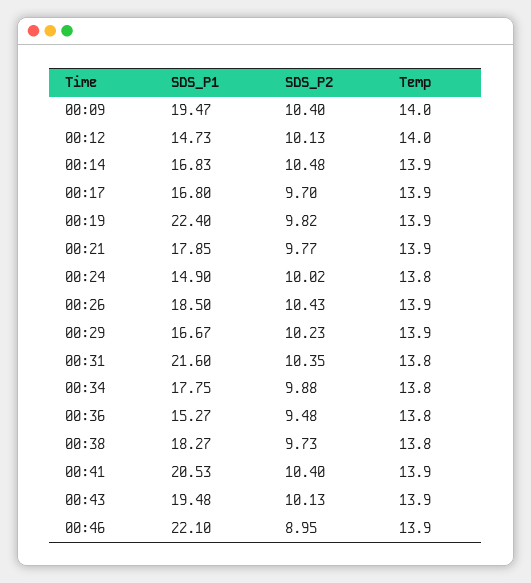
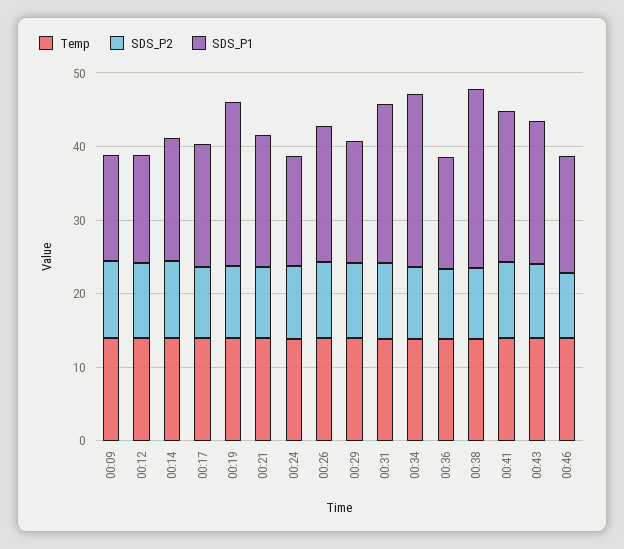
  {
    "SDS_P1": {
-     "00:09": 19.47,
+     "00:09": 14,
      "00:12": 14.73,
      "00:14": 16.83,
      "00:17": 16.8,
      "00:19": 22.4,
      "00:21": 17.85,
      "00:24": 14.9,
      "00:26": 18.5,
      "00:29": 16.67,
      "00:31": 21.6,
-     "00:34": 17.75,
+     "00:34": 24,
      "00:36": 15.27,
-     "00:38": 18.27,
+     "00:38": 24,
      "00:41": 20.53,
      "00:43": 19.48,
-     "00:46": 22.1
+     "00:46": 16
    },
    "SDS_P2": {
      "00:09": 10.4,
      "00:12": 10.13,
      "00:14": 10.48,
      "00:17": 9.7,
      "00:19": 9.82,
      "00:21": 9.77,
      "00:24": 10.02,
      "00:26": 10.43,
      "00:29": 10.23,
      "00:31": 10.35,
      "00:34": 9.88,
      "00:36": 9.48,
      "00:38": 9.73,
      "00:41": 10.4,
      "00:43": 10.13,
      "00:46": 8.95
    },
    "Temp": {
      "00:09": 14,
      "00:12": 14,
      "00:14": 13.9,
      "00:17": 13.9,
      "00:19": 13.9,
      "00:21": 13.9,
      "00:24": 13.8,
      "00:26": 13.9,
      "00:29": 13.9,
      "00:31": 13.8,
      "00:34": 13.8,
      "00:36": 13.8,
      "00:38": 13.8,
      "00:41": 13.9,
      "00:43": 13.9,
      "00:46": 13.9
    }
  }

